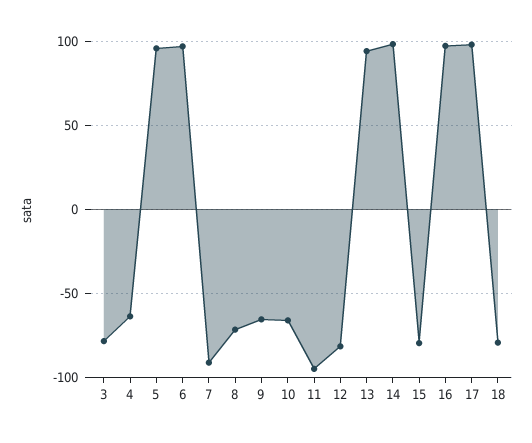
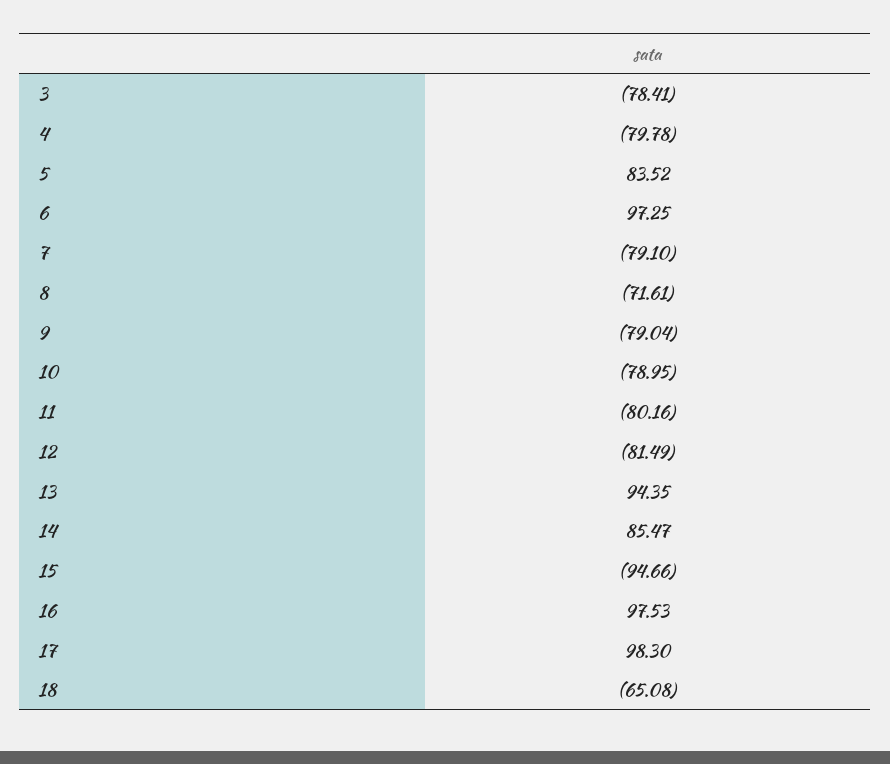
  {
    "3": -78.41,
-   "4": -65,
+   "4": -79.78,
-   "5": 95,
+   "5": 83.52,
    "6": 97.25,
-   "7": -90,
+   "7": -79.1,
    "8": -71.61,
-   "9": -65,
+   "9": -79.04,
-   "10": -65,
+   "10": -78.95,
-   "11": -95,
+   "11": -80.16,
    "12": -81.49,
    "13": 94.35,
-   "14": 100,
+   "14": 85.47,
-   "15": -80,
+   "15": -94.66,
    "16": 97.53,
    "17": 98.3,
-   "18": -80
+   "18": -65.08
  }

